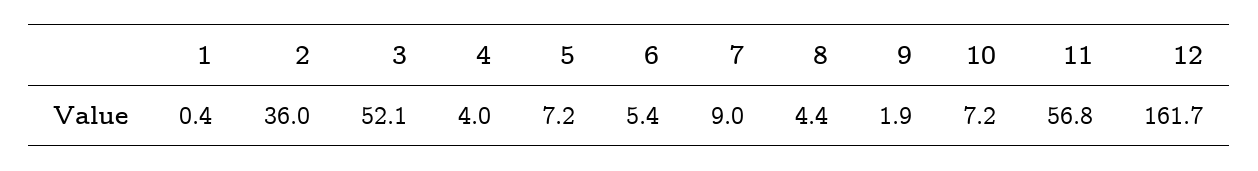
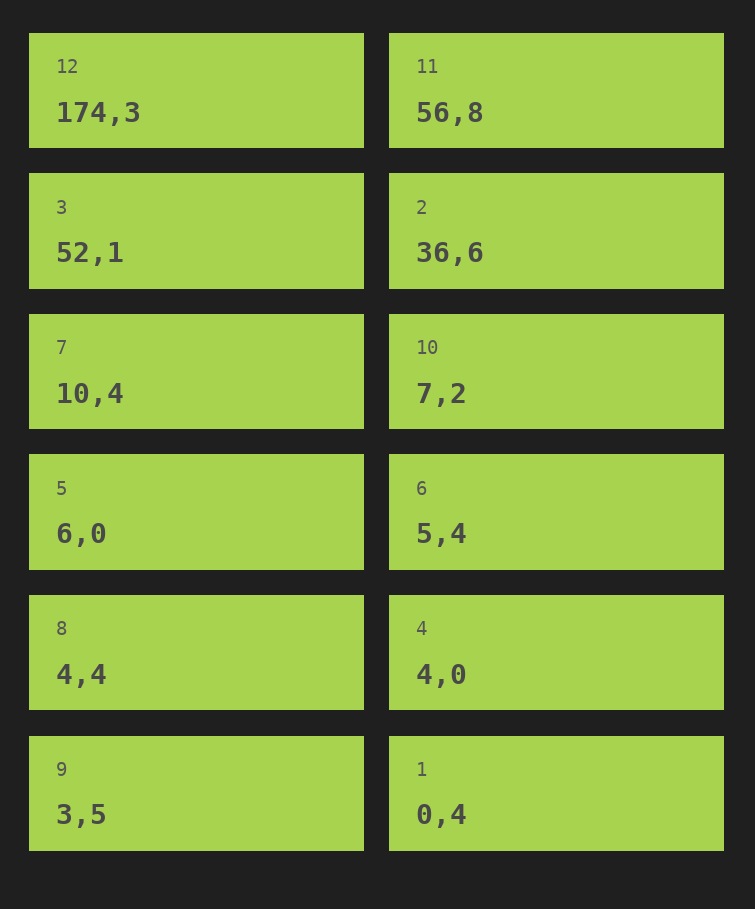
  {
    "1": 0.4,
-   "2": 36,
+   "2": 36.6,
    "3": 52.1,
    "4": 4,
-   "5": 7.2,
+   "5": 6,
    "6": 5.4,
-   "7": 9,
+   "7": 10.4,
    "8": 4.4,
-   "9": 1.9,
+   "9": 3.5,
    "10": 7.2,
    "11": 56.8,
-   "12": 161.7
+   "12": 174.3
  }

